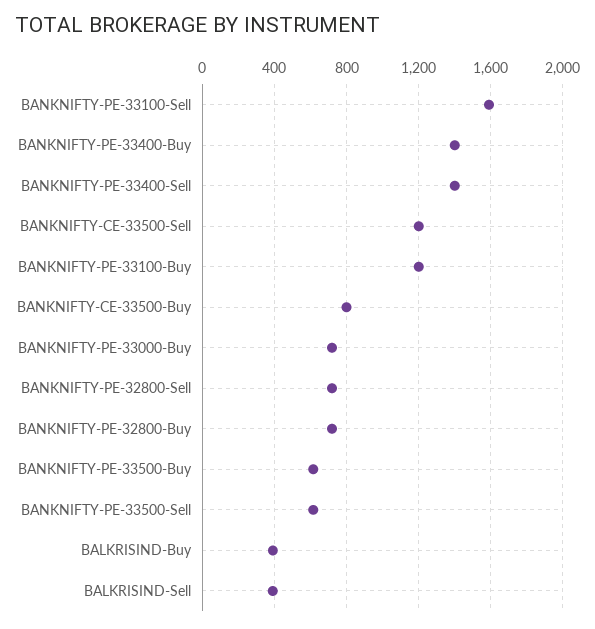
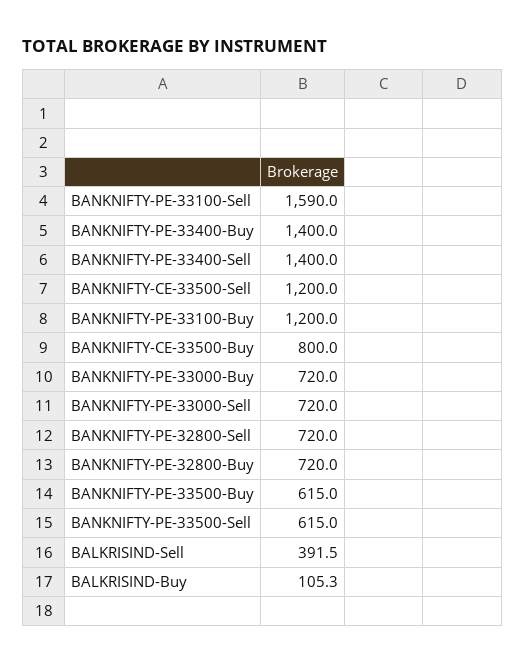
  {
    "BANKNIFTY-PE-33100-Sell": 1590,
    "BANKNIFTY-PE-33400-Buy": 1400,
    "BANKNIFTY-PE-33400-Sell": 1400,
    "BANKNIFTY-CE-33500-Sell": 1200,
    "BANKNIFTY-PE-33100-Buy": 1200,
    "BANKNIFTY-CE-33500-Buy": 800,
    "BANKNIFTY-PE-33000-Buy": 720,
    "BANKNIFTY-PE-32800-Sell": 720,
    "BANKNIFTY-PE-32800-Buy": 720,
    "BANKNIFTY-PE-33500-Buy": 615,
    "BANKNIFTY-PE-33500-Sell": 615,
-   "BALKRISIND-Buy": 400,
+   "BALKRISIND-Buy": 105.3,
-   "BALKRISIND-Sell": 391.5
+   "BALKRISIND-Sell": 391.5,
+   "BANKNIFTY-PE-33000-Sell": 720
  }

